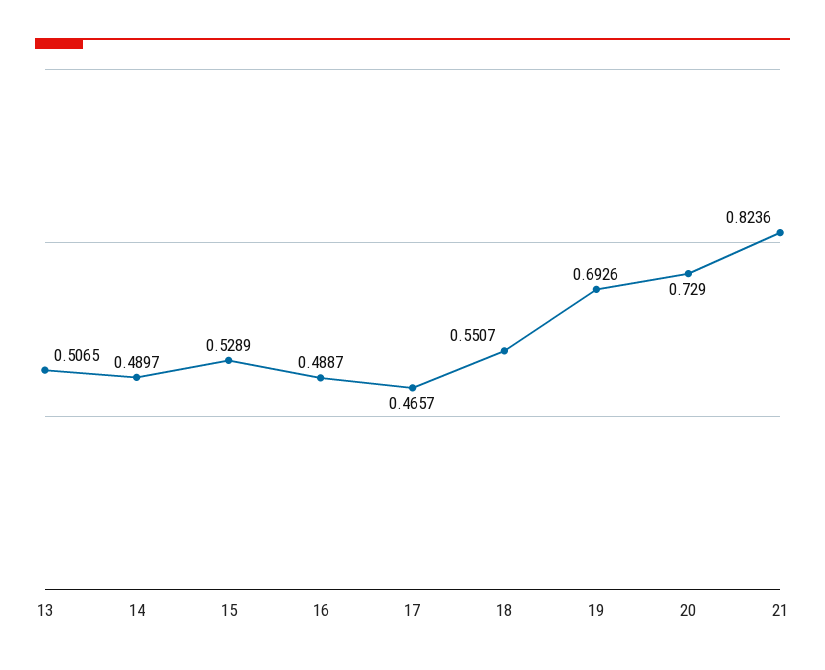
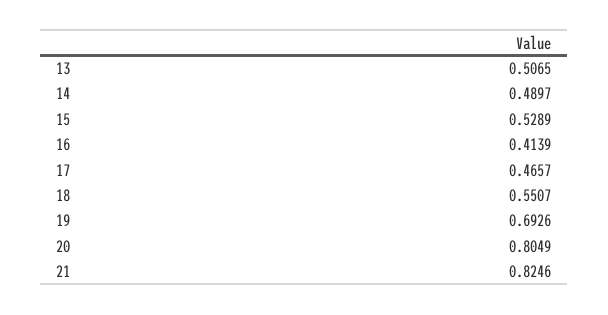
  {
    "13": 0.5065,
    "14": 0.4897,
    "15": 0.5289,
-   "16": 0.4887,
+   "16": 0.4139,
    "17": 0.4657,
    "18": 0.5507,
    "19": 0.6926,
-   "20": 0.729,
+   "20": 0.8049,
-   "21": 0.8236
+   "21": 0.8246
  }

